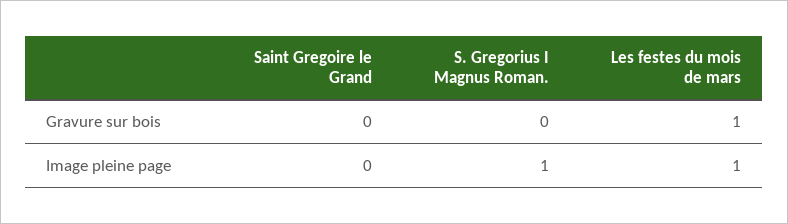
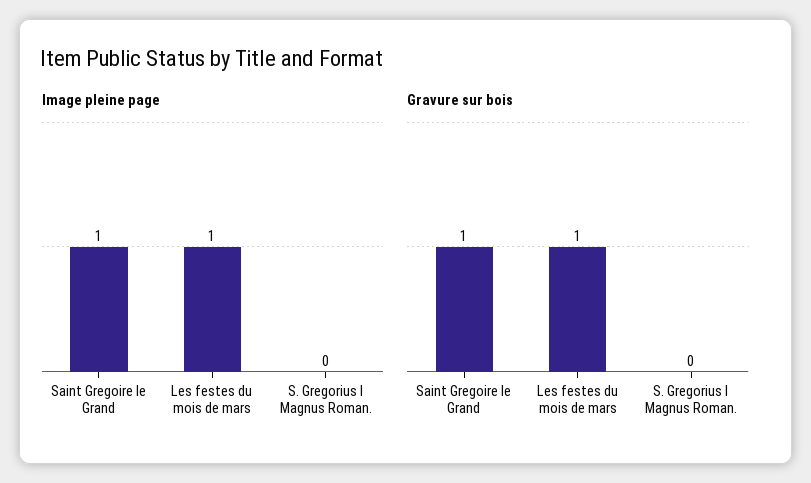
  {
    "Gravure sur bois": {
-     "Saint Gregoire le Grand": 0,
+     "Saint Gregoire le Grand": 1,
      "S. Gregorius I Magnus Roman.": 0,
      "Les festes du mois de mars": 1
    },
    "Image pleine page": {
-     "Saint Gregoire le Grand": 0,
+     "Saint Gregoire le Grand": 1,
-     "S. Gregorius I Magnus Roman.": 1,
+     "S. Gregorius I Magnus Roman.": 0,
      "Les festes du mois de mars": 1
    }
  }

